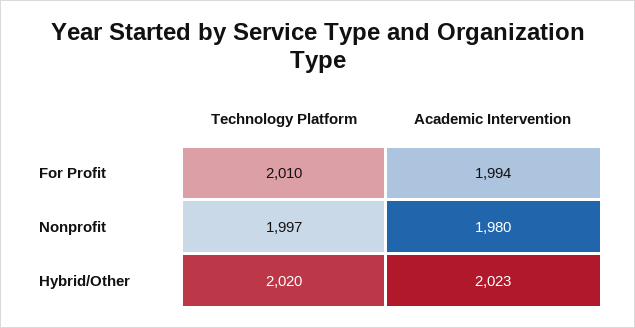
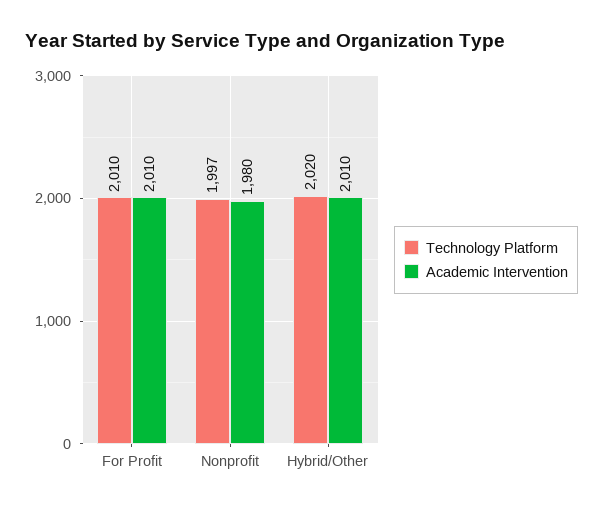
  {
    "Technology Platform": {
      "For Profit": 2010,
      "Nonprofit": 1997,
      "Hybrid/Other": 2020
    },
    "Academic Intervention": {
-     "For Profit": 1994,
+     "For Profit": 2010,
      "Nonprofit": 1980,
-     "Hybrid/Other": 2023
+     "Hybrid/Other": 2010
    }
  }

